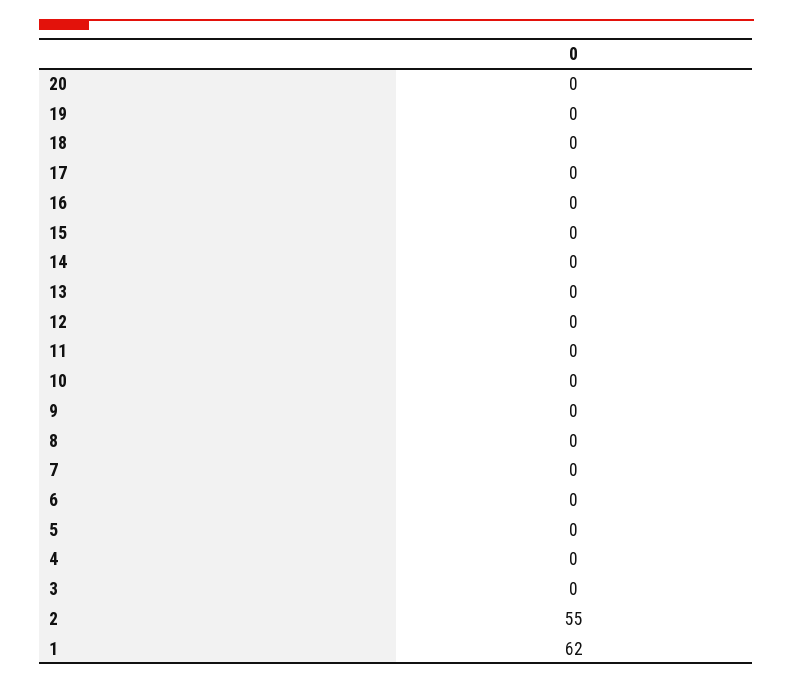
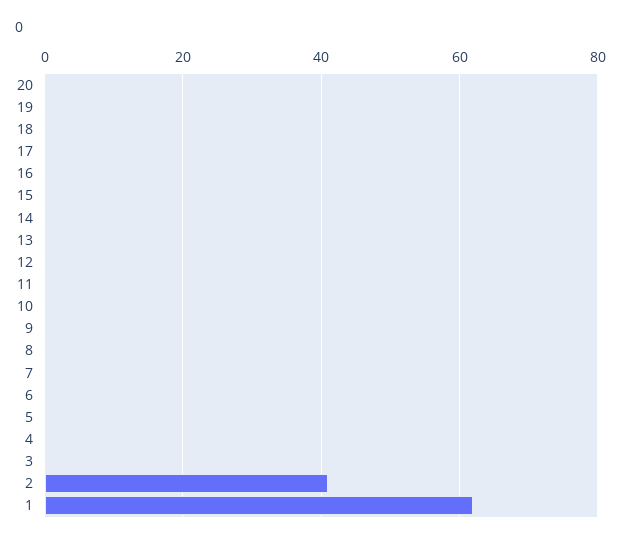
  {
    "20": 0,
    "19": 0,
    "18": 0,
    "17": 0,
    "16": 0,
    "15": 0,
    "14": 0,
    "13": 0,
    "12": 0,
    "11": 0,
    "10": 0,
    "9": 0,
    "8": 0,
    "7": 0,
    "6": 0,
    "5": 0,
    "4": 0,
    "3": 0,
-   "2": 55,
+   "2": 40,
    "1": 62
  }

